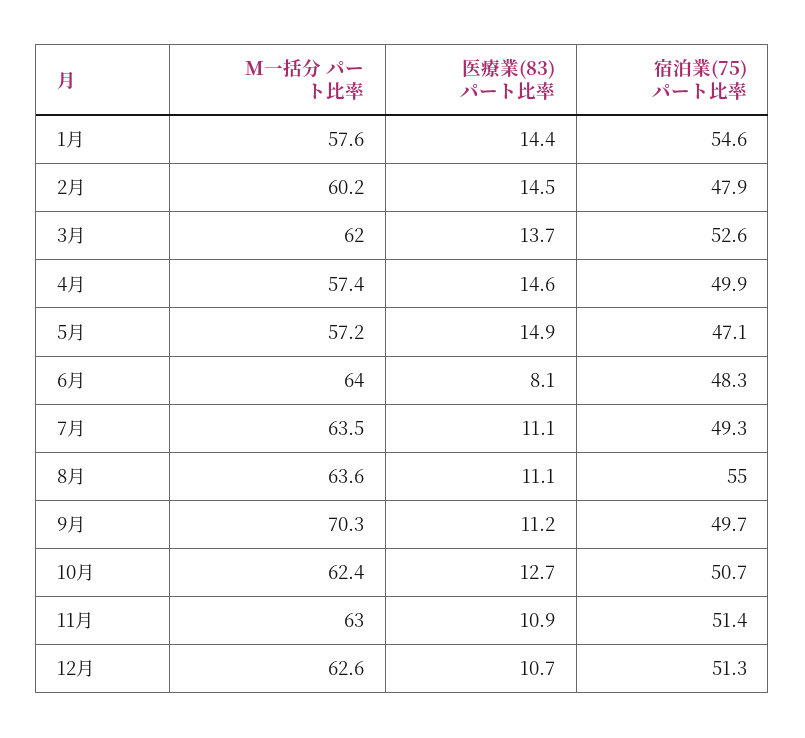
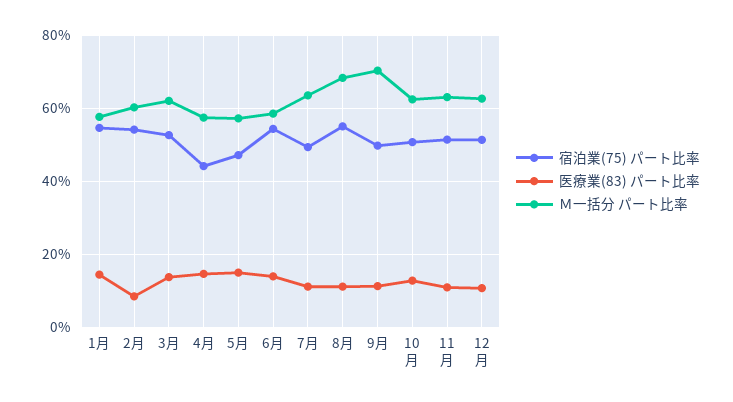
  {
    "Ｍ一括分 パート比率": {
      "1月": 57.6,
      "2月": 60.2,
      "3月": 62,
      "4月": 57.4,
      "5月": 57.2,
-     "6月": 64,
+     "6月": 58,
      "7月": 63.5,
-     "8月": 63.6,
+     "8月": 68,
      "9月": 70.3,
      "10月": 62.4,
      "11月": 63,
      "12月": 62.6
    },
    "医療業(83) パート比率": {
      "1月": 14.4,
-     "2月": 14.5,
+     "2月": 8,
      "3月": 13.7,
      "4月": 14.6,
      "5月": 14.9,
-     "6月": 8.1,
+     "6月": 14,
      "7月": 11.1,
      "8月": 11.1,
      "9月": 11.2,
      "10月": 12.7,
      "11月": 10.9,
      "12月": 10.7
    },
    "宿泊業(75) パート比率": {
      "1月": 54.6,
-     "2月": 47.9,
+     "2月": 54,
      "3月": 52.6,
-     "4月": 49.9,
+     "4月": 44,
      "5月": 47.1,
-     "6月": 48.3,
+     "6月": 54,
      "7月": 49.3,
      "8月": 55,
      "9月": 49.7,
      "10月": 50.7,
      "11月": 51.4,
      "12月": 51.3
    }
  }

